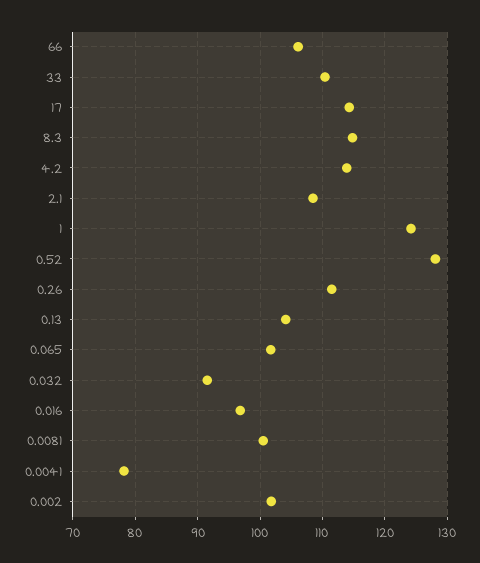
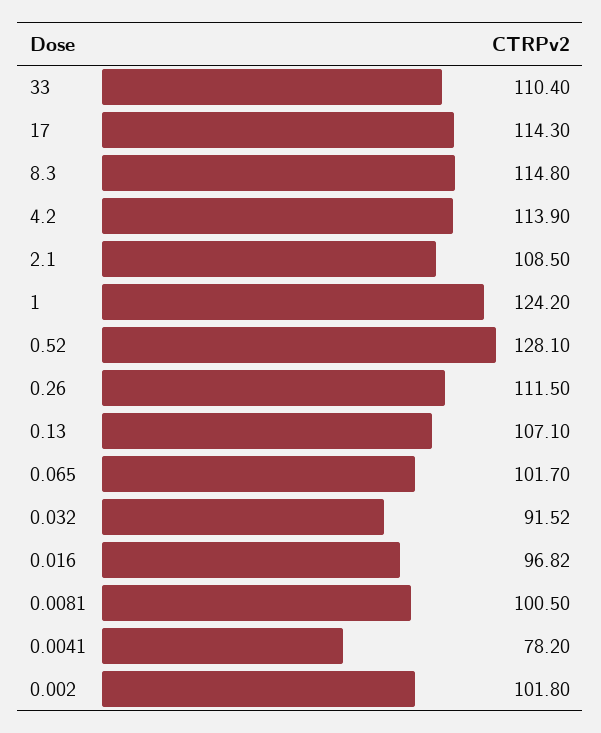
  {
-   "66": 106,
    "33": 110.4,
    "17": 114.3,
    "8.3": 114.8,
    "4.2": 113.9,
    "2.1": 108.5,
    "1": 124.2,
    "0.52": 128.1,
    "0.26": 111.5,
-   "0.13": 104,
+   "0.13": 107.1,
    "0.065": 101.7,
    "0.032": 91.52,
    "0.016": 96.82,
    "0.0081": 100.5,
    "0.0041": 78.2,
    "0.002": 101.8
  }

